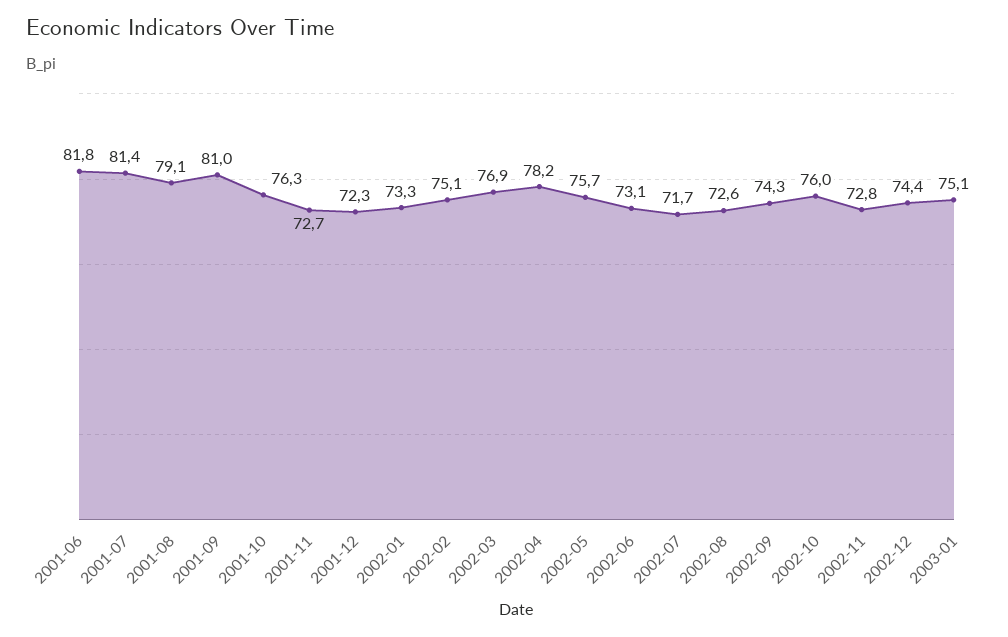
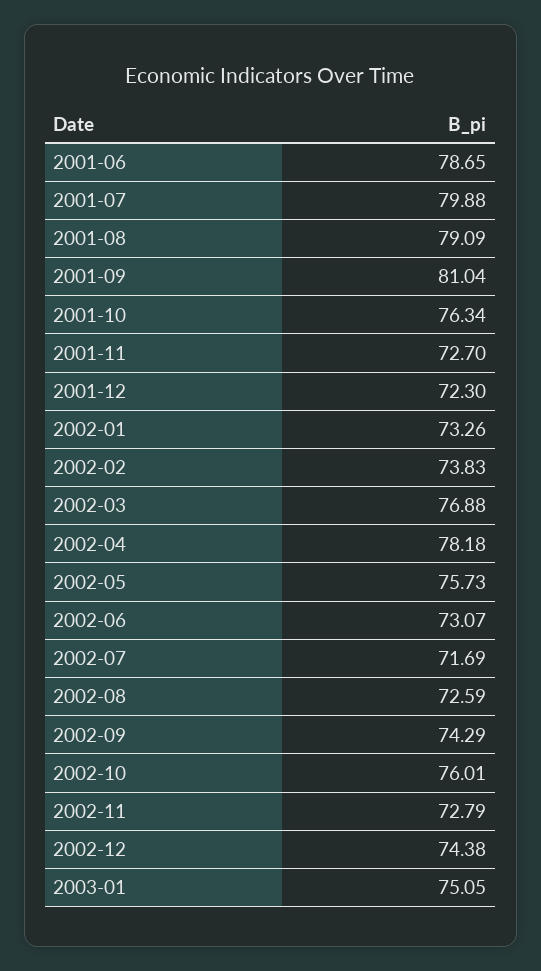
  {
-   "2001-06": 81.8,
+   "2001-06": 78.65,
-   "2001-07": 81.4,
+   "2001-07": 79.88,
    "2001-08": 79.09,
    "2001-09": 81.04,
    "2001-10": 76.34,
    "2001-11": 72.7,
    "2001-12": 72.3,
    "2002-01": 73.26,
-   "2002-02": 75.1,
+   "2002-02": 73.83,
    "2002-03": 76.88,
    "2002-04": 78.18,
    "2002-05": 75.73,
    "2002-06": 73.07,
    "2002-07": 71.69,
    "2002-08": 72.59,
    "2002-09": 74.29,
    "2002-10": 76.01,
    "2002-11": 72.79,
    "2002-12": 74.38,
    "2003-01": 75.05
  }

